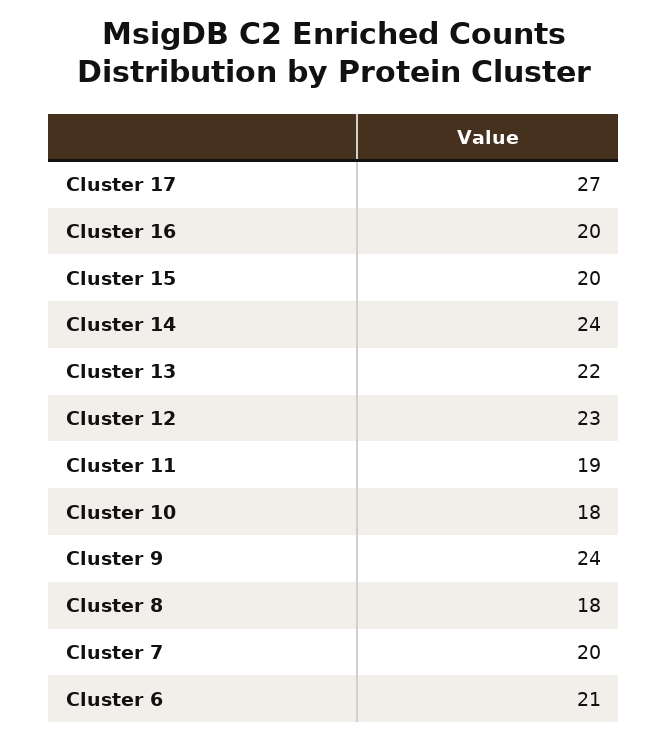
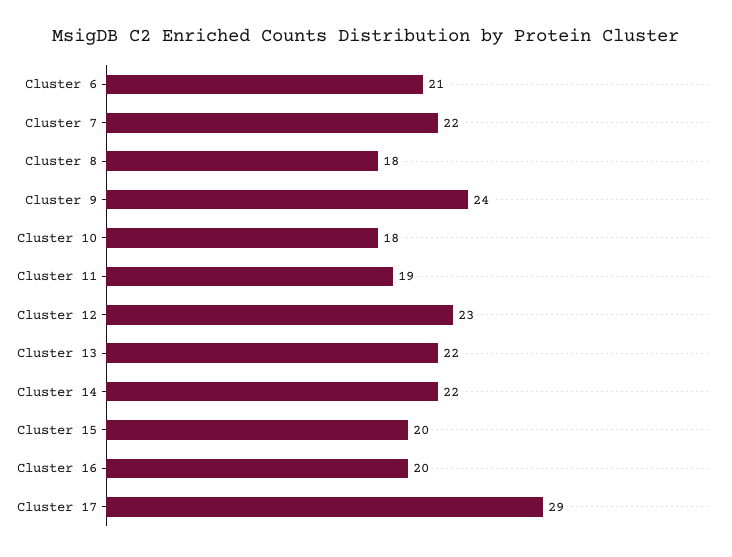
  {
-   "Cluster 17": 27,
+   "Cluster 17": 29,
    "Cluster 16": 20,
    "Cluster 15": 20,
-   "Cluster 14": 24,
+   "Cluster 14": 22,
    "Cluster 13": 22,
    "Cluster 12": 23,
    "Cluster 11": 19,
    "Cluster 10": 18,
    "Cluster 9": 24,
    "Cluster 8": 18,
-   "Cluster 7": 20,
+   "Cluster 7": 22,
    "Cluster 6": 21
  }

